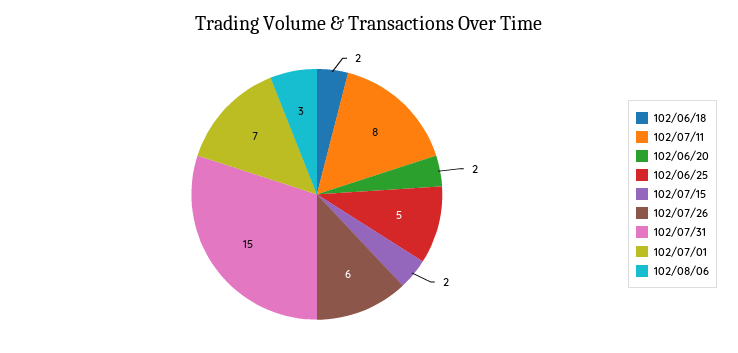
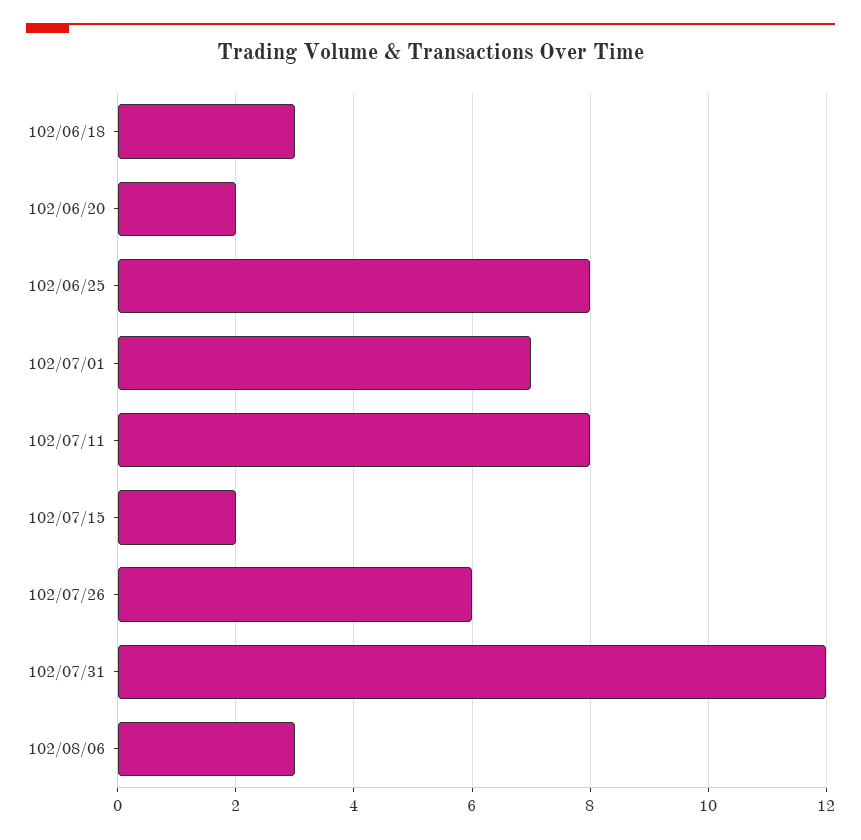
  {
-   "102/06/18": 2,
+   "102/06/18": 3,
    "102/07/11": 8,
    "102/06/20": 2,
-   "102/06/25": 5,
+   "102/06/25": 8,
    "102/07/15": 2,
    "102/07/26": 6,
-   "102/07/31": 15,
+   "102/07/31": 12,
    "102/07/01": 7,
    "102/08/06": 3
  }

